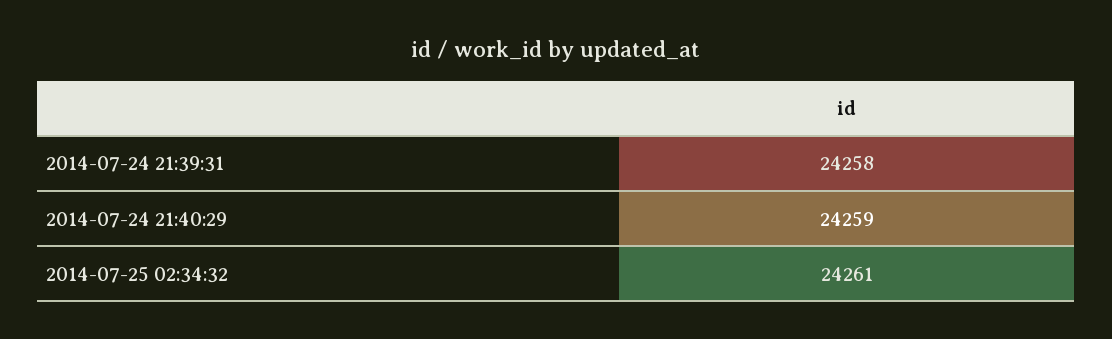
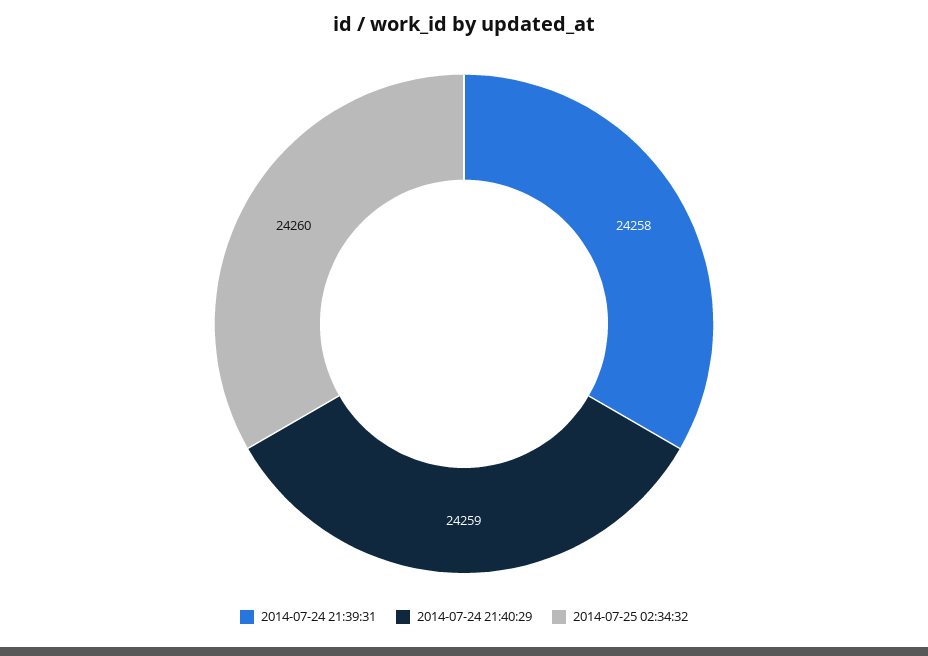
  {
    "2014-07-24 21:39:31": 24258,
    "2014-07-24 21:40:29": 24259,
-   "2014-07-25 02:34:32": 24261
+   "2014-07-25 02:34:32": 24260
  }

